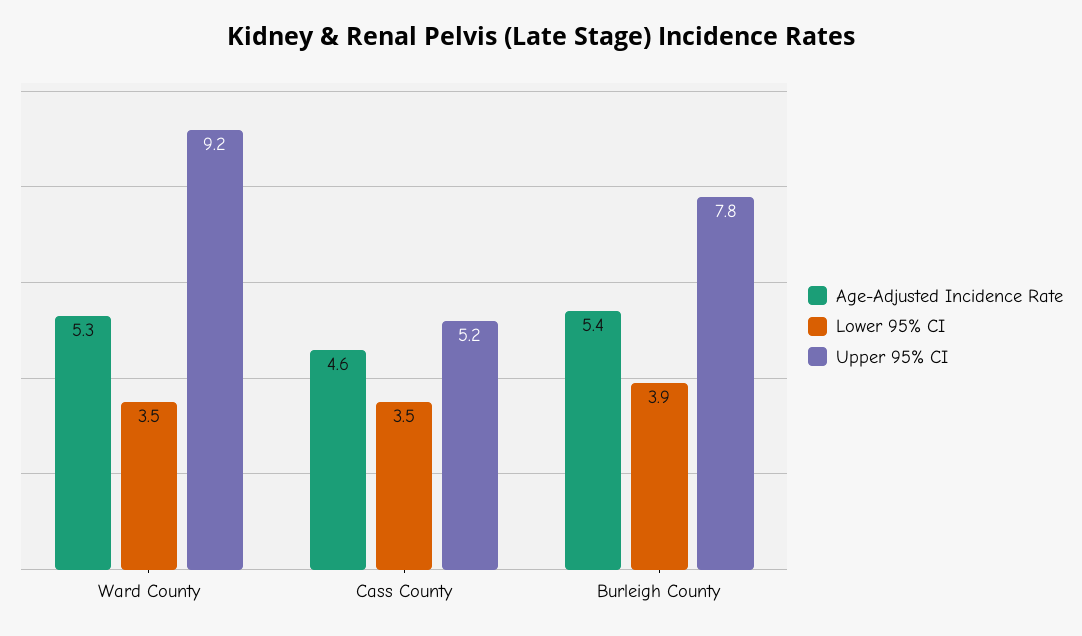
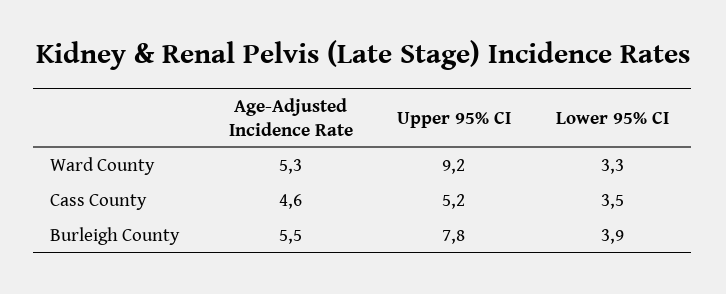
  {
    "Age-Adjusted Incidence Rate": {
      "Ward County": 5.3,
      "Cass County": 4.6,
-     "Burleigh County": 5.4
+     "Burleigh County": 5.5
    },
    "Lower 95% CI": {
-     "Ward County": 3.5,
+     "Ward County": 3.3,
      "Cass County": 3.5,
      "Burleigh County": 3.9
    },
    "Upper 95% CI": {
      "Ward County": 9.2,
      "Cass County": 5.2,
      "Burleigh County": 7.8
    }
  }

